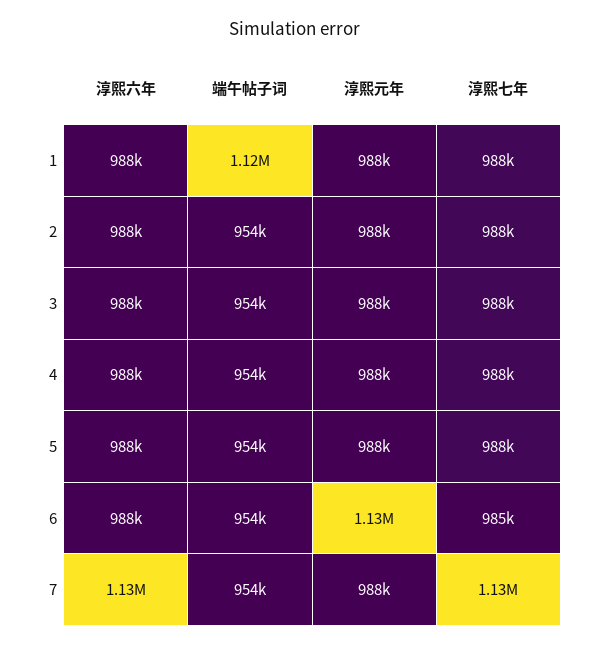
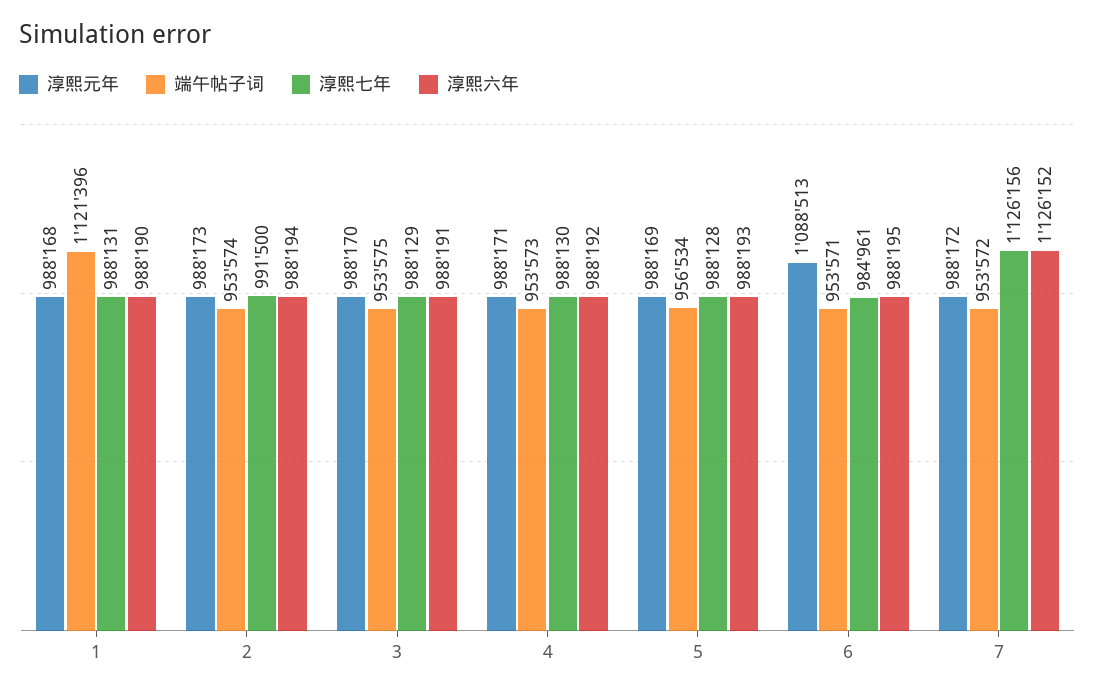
  {
    "淳熙六年": {
      "1": 988190,
      "2": 988194,
      "3": 988191,
      "4": 988192,
      "5": 988193,
      "6": 988195,
      "7": 1126152
    },
    "端午帖子词": {
      "1": 1121396,
      "2": 953574,
      "3": 953575,
      "4": 953573,
-     "5": 954000,
+     "5": 956534,
      "6": 953571,
      "7": 953572
    },
    "淳熙元年": {
      "1": 988168,
      "2": 988173,
      "3": 988170,
      "4": 988171,
      "5": 988169,
-     "6": 1130000,
+     "6": 1088513,
      "7": 988172
    },
    "淳熙七年": {
      "1": 988131,
-     "2": 988000,
+     "2": 991500,
      "3": 988129,
      "4": 988130,
      "5": 988128,
      "6": 984961,
      "7": 1126156
    }
  }

